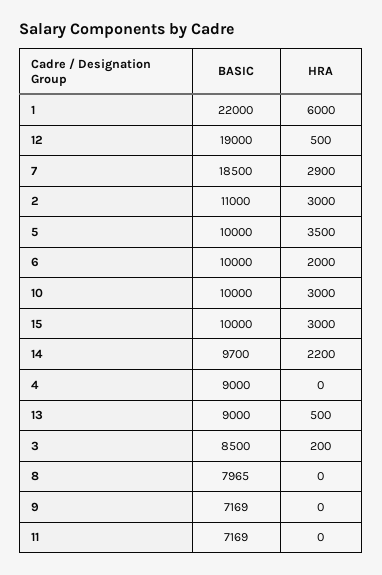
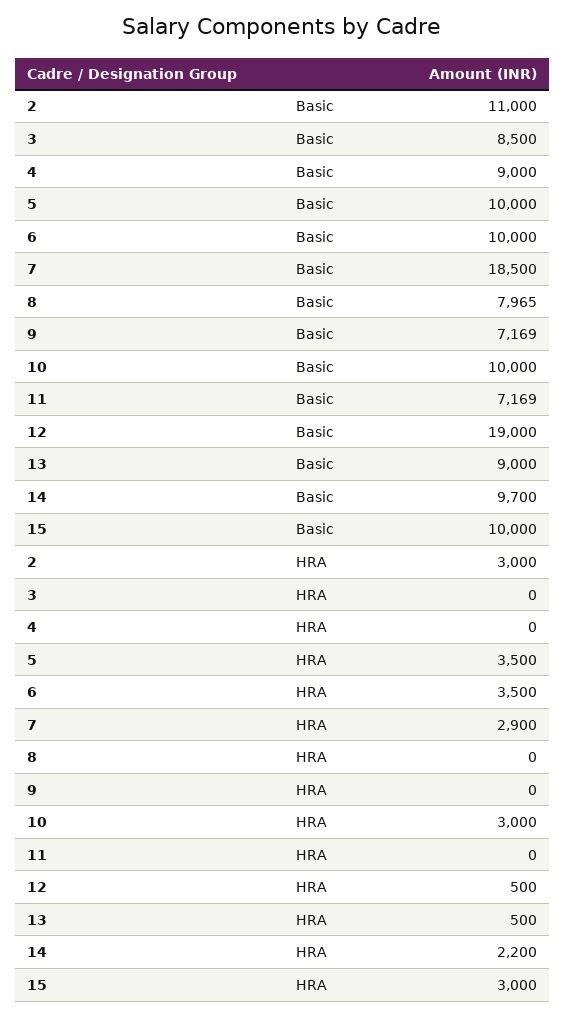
  {
    "BASIC": {
-     "1": 22000,
      "12": 19000,
      "7": 18500,
      "2": 11000,
      "5": 10000,
      "6": 10000,
      "10": 10000,
      "15": 10000,
      "14": 9700,
      "4": 9000,
      "13": 9000,
      "3": 8500,
      "8": 7965,
      "9": 7169,
      "11": 7169
    },
    "HRA": {
-     "1": 6000,
      "12": 500,
      "7": 2900,
      "2": 3000,
      "5": 3500,
-     "6": 2000,
+     "6": 3500,
      "10": 3000,
      "15": 3000,
      "14": 2200,
      "4": 0,
      "13": 500,
-     "3": 200,
+     "3": 0,
      "8": 0,
      "9": 0,
      "11": 0
    }
  }

